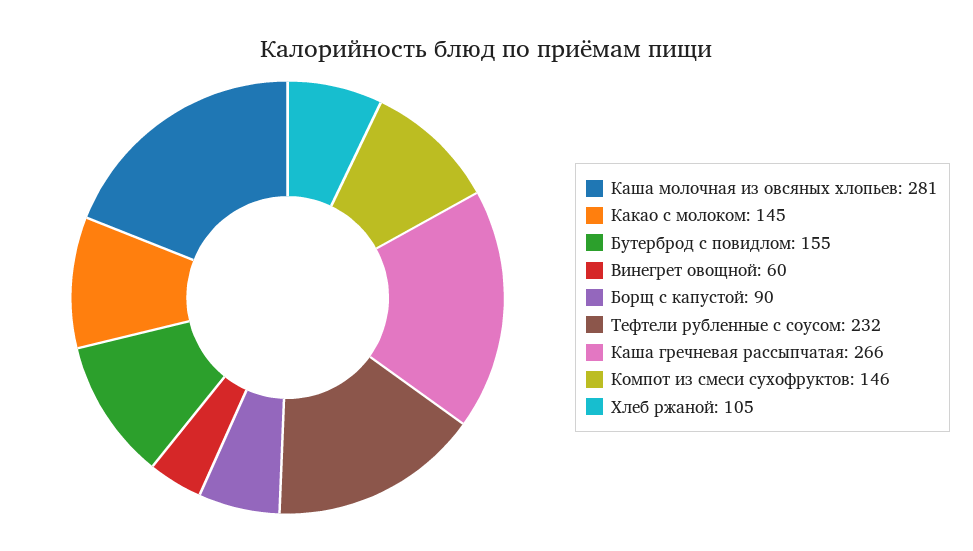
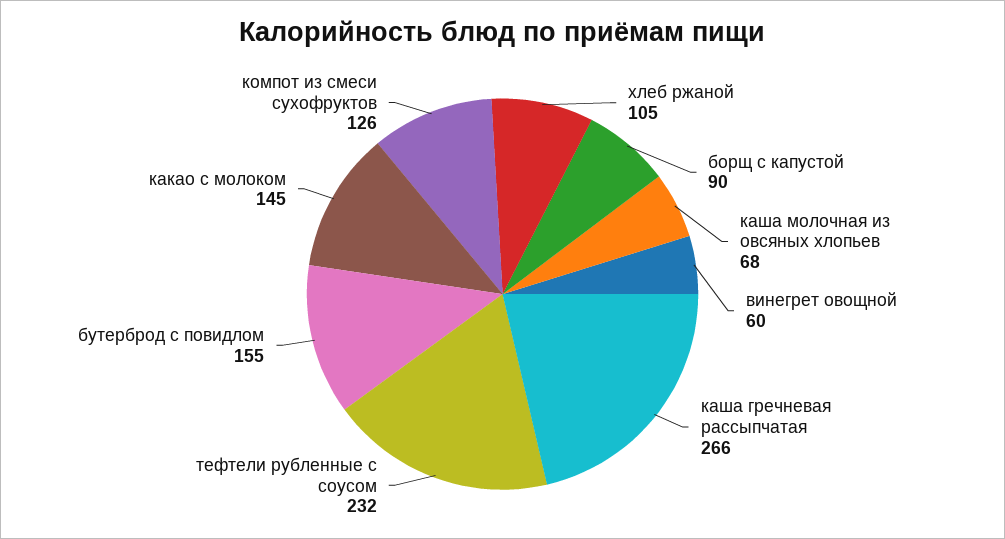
  {
-   "Каша молочная из овсяных хлопьев": 281,
+   "Каша молочная из овсяных хлопьев": 68,
    "Какао с молоком": 145,
    "Бутерброд с повидлом": 155,
    "Винегрет овощной": 60,
    "Борщ с капустой": 90,
    "Тефтели рубленные с соусом": 232,
    "Каша гречневая рассыпчатая": 266,
-   "Компот из смеси сухофруктов": 146,
+   "Компот из смеси сухофруктов": 126,
    "Хлеб ржаной": 105
  }

